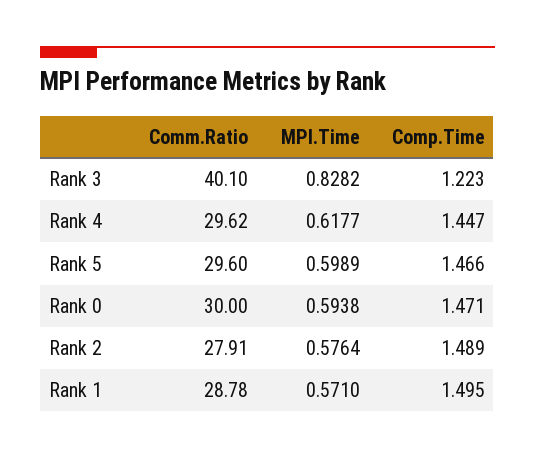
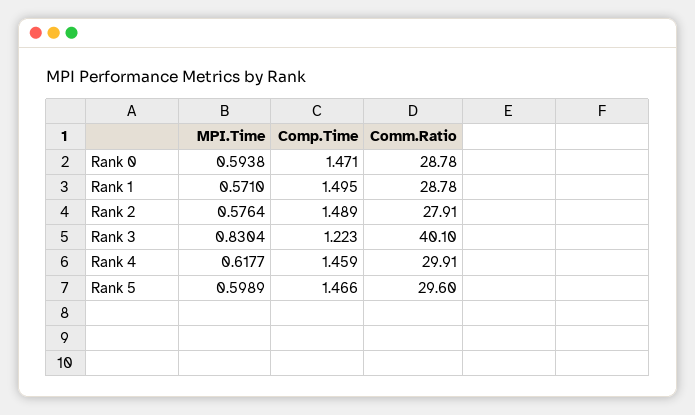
  {
    "Comm.Ratio": {
      "Rank 3": 40.1,
-     "Rank 4": 29.62,
+     "Rank 4": 29.91,
      "Rank 5": 29.6,
-     "Rank 0": 30,
+     "Rank 0": 28.78,
      "Rank 2": 27.91,
      "Rank 1": 28.78
    },
    "MPI.Time": {
-     "Rank 3": 0.8282,
+     "Rank 3": 0.8304,
      "Rank 4": 0.6177,
      "Rank 5": 0.5989,
      "Rank 0": 0.5938,
      "Rank 2": 0.5764,
      "Rank 1": 0.571
    },
    "Comp.Time": {
      "Rank 3": 1.223,
-     "Rank 4": 1.447,
+     "Rank 4": 1.459,
      "Rank 5": 1.466,
      "Rank 0": 1.471,
      "Rank 2": 1.489,
      "Rank 1": 1.495
    }
  }

